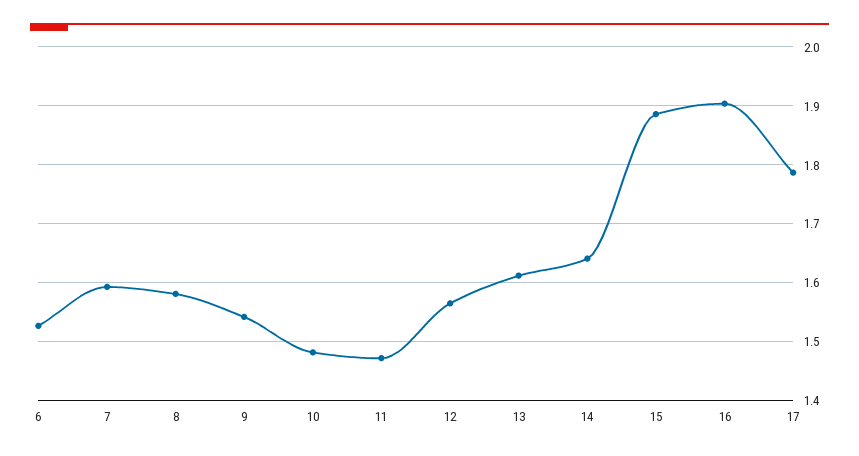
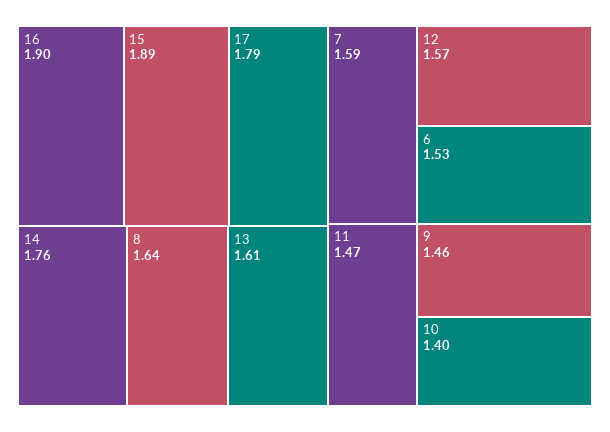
  {
    "6": 1.53,
    "7": 1.59,
-   "8": 1.58,
+   "8": 1.64,
-   "9": 1.54,
+   "9": 1.46,
-   "10": 1.48,
+   "10": 1.4,
    "11": 1.47,
    "12": 1.57,
    "13": 1.61,
-   "14": 1.64,
+   "14": 1.76,
    "15": 1.89,
    "16": 1.9,
    "17": 1.79
  }

